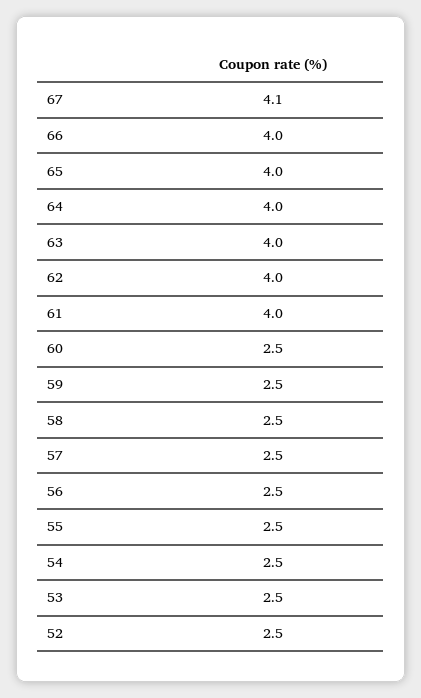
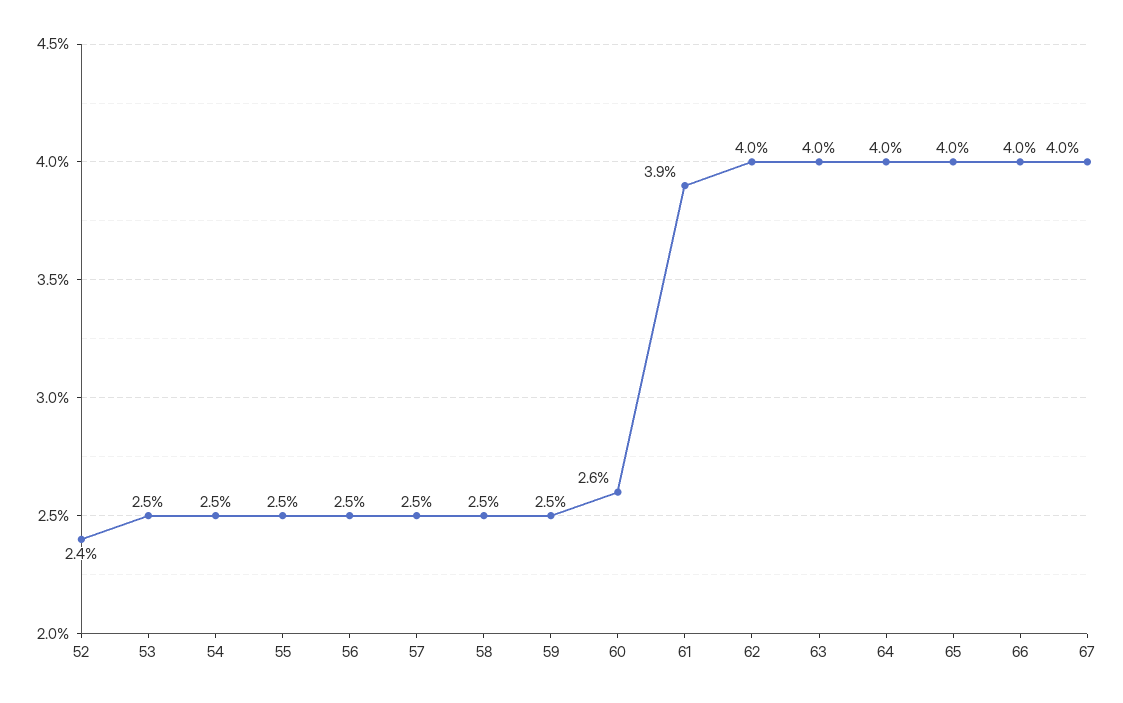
  {
-   "67": 4.1,
+   "67": 4,
    "66": 4,
    "65": 4,
    "64": 4,
    "63": 4,
    "62": 4,
-   "61": 4,
+   "61": 3.9,
-   "60": 2.5,
+   "60": 2.6,
    "59": 2.5,
    "58": 2.5,
    "57": 2.5,
    "56": 2.5,
    "55": 2.5,
    "54": 2.5,
    "53": 2.5,
-   "52": 2.5
+   "52": 2.4
  }

